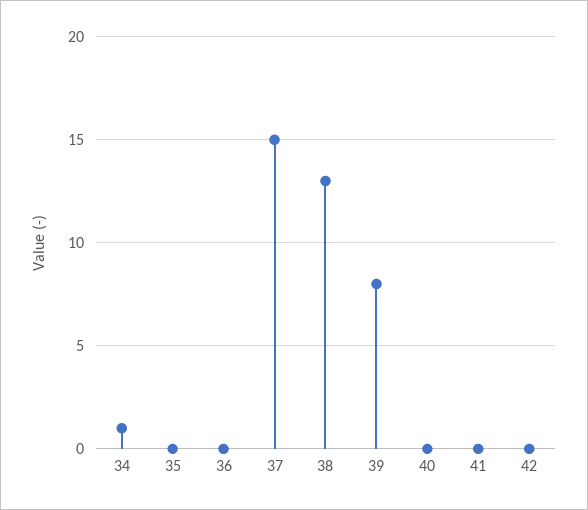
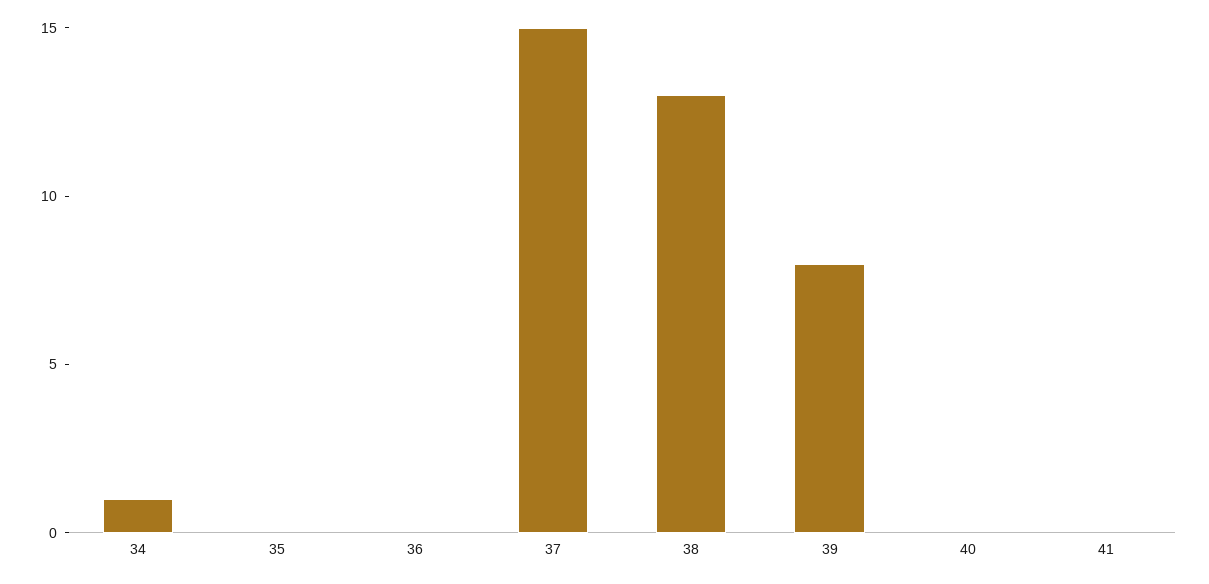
  {
    "34": 1,
    "35": 0,
    "36": 0,
    "37": 15,
    "38": 13,
    "39": 8,
    "40": 0,
-   "41": 0,
+   "41": 0
-   "42": 0
  }

